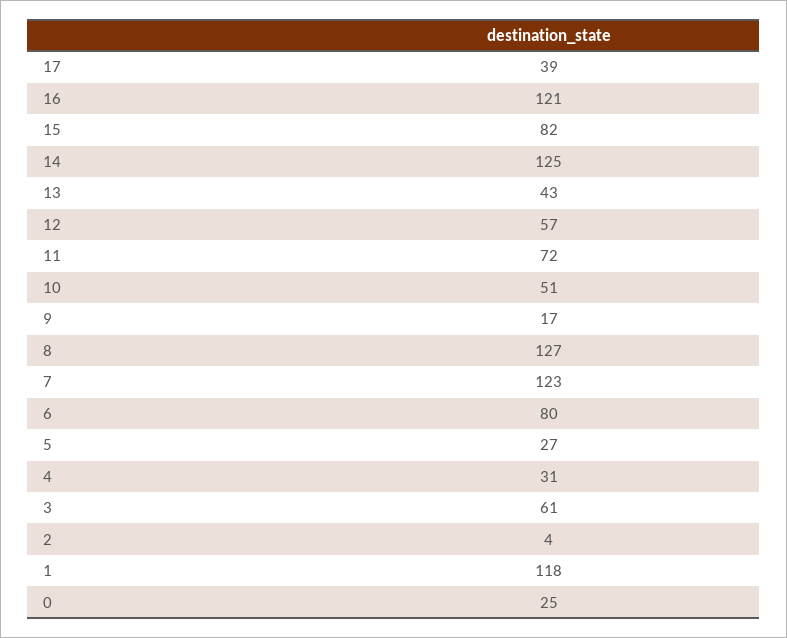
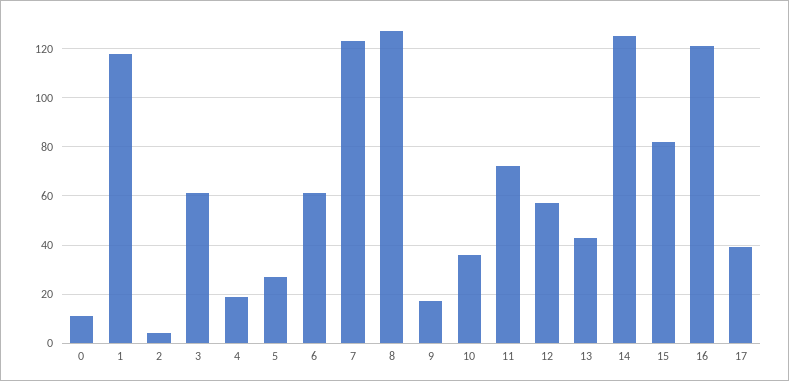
  {
    "17": 39,
    "16": 121,
    "15": 82,
    "14": 125,
    "13": 43,
    "12": 57,
    "11": 72,
-   "10": 51,
+   "10": 35,
    "9": 17,
    "8": 127,
    "7": 123,
-   "6": 80,
+   "6": 60,
    "5": 27,
-   "4": 31,
+   "4": 20,
    "3": 61,
    "2": 4,
    "1": 118,
-   "0": 25
+   "0": 10
  }

